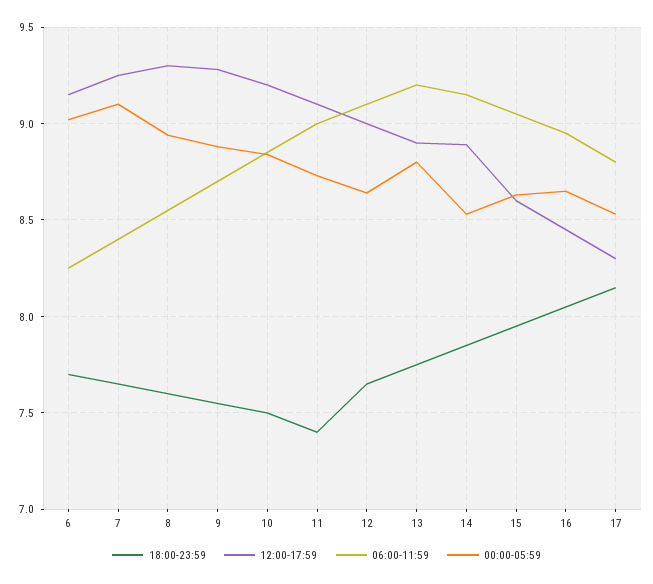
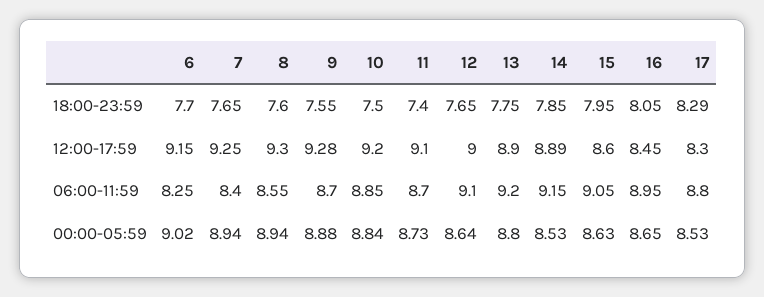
  {
    "18:00-23:59": {
      "6": 7.7,
      "7": 7.65,
      "8": 7.6,
      "9": 7.55,
      "10": 7.5,
      "11": 7.4,
      "12": 7.65,
      "13": 7.75,
      "14": 7.85,
      "15": 7.95,
      "16": 8.05,
-     "17": 8.15
+     "17": 8.29
    },
    "12:00-17:59": {
      "6": 9.15,
      "7": 9.25,
      "8": 9.3,
      "9": 9.28,
      "10": 9.2,
      "11": 9.1,
      "12": 9,
      "13": 8.9,
      "14": 8.89,
      "15": 8.6,
      "16": 8.45,
      "17": 8.3
    },
    "06:00-11:59": {
      "6": 8.25,
      "7": 8.4,
      "8": 8.55,
      "9": 8.7,
      "10": 8.85,
-     "11": 9,
+     "11": 8.7,
      "12": 9.1,
      "13": 9.2,
      "14": 9.15,
      "15": 9.05,
      "16": 8.95,
      "17": 8.8
    },
    "00:00-05:59": {
      "6": 9.02,
-     "7": 9.1,
+     "7": 8.94,
      "8": 8.94,
      "9": 8.88,
      "10": 8.84,
      "11": 8.73,
      "12": 8.64,
      "13": 8.8,
      "14": 8.53,
      "15": 8.63,
      "16": 8.65,
      "17": 8.53
    }
  }

